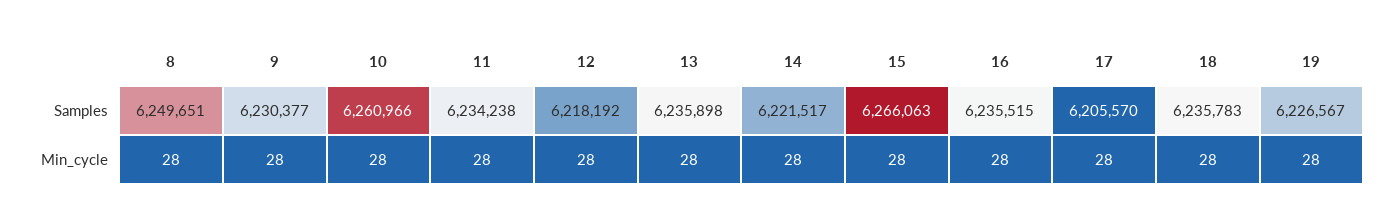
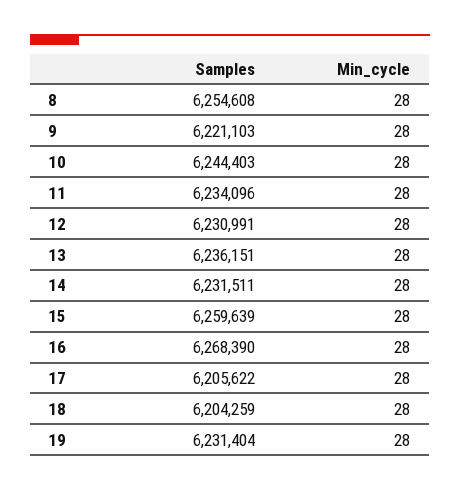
  {
    "8": {
-     "Samples": 6249651,
+     "Samples": 6254608,
      "Min_cycle": 28
    },
    "9": {
-     "Samples": 6230377,
+     "Samples": 6221103,
      "Min_cycle": 28
    },
    "10": {
-     "Samples": 6260966,
+     "Samples": 6244403,
      "Min_cycle": 28
    },
    "11": {
-     "Samples": 6234238,
+     "Samples": 6234096,
      "Min_cycle": 28
    },
    "12": {
-     "Samples": 6218192,
+     "Samples": 6230991,
      "Min_cycle": 28
    },
    "13": {
-     "Samples": 6235898,
+     "Samples": 6236151,
      "Min_cycle": 28
    },
    "14": {
-     "Samples": 6221517,
+     "Samples": 6231511,
      "Min_cycle": 28
    },
    "15": {
-     "Samples": 6266063,
+     "Samples": 6259639,
      "Min_cycle": 28
    },
    "16": {
-     "Samples": 6235515,
+     "Samples": 6268390,
      "Min_cycle": 28
    },
    "17": {
-     "Samples": 6205570,
+     "Samples": 6205622,
      "Min_cycle": 28
    },
    "18": {
-     "Samples": 6235783,
+     "Samples": 6204259,
      "Min_cycle": 28
    },
    "19": {
-     "Samples": 6226567,
+     "Samples": 6231404,
      "Min_cycle": 28
    }
  }

